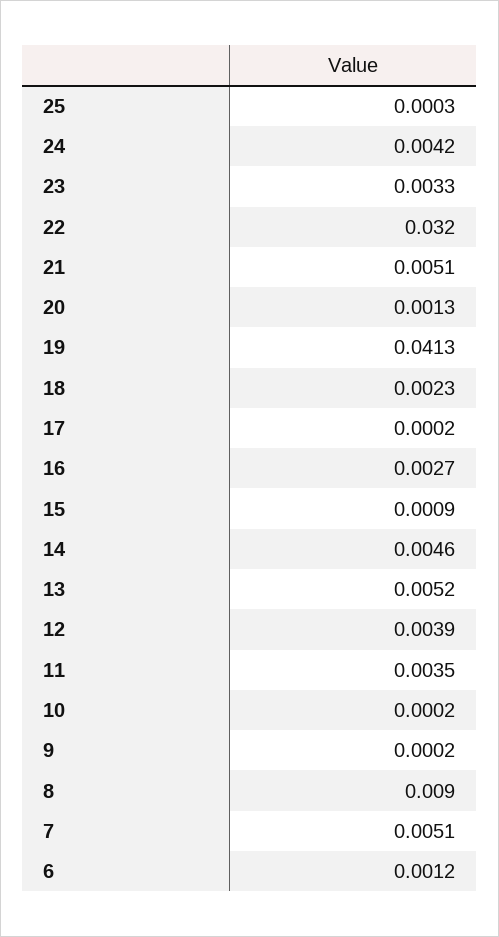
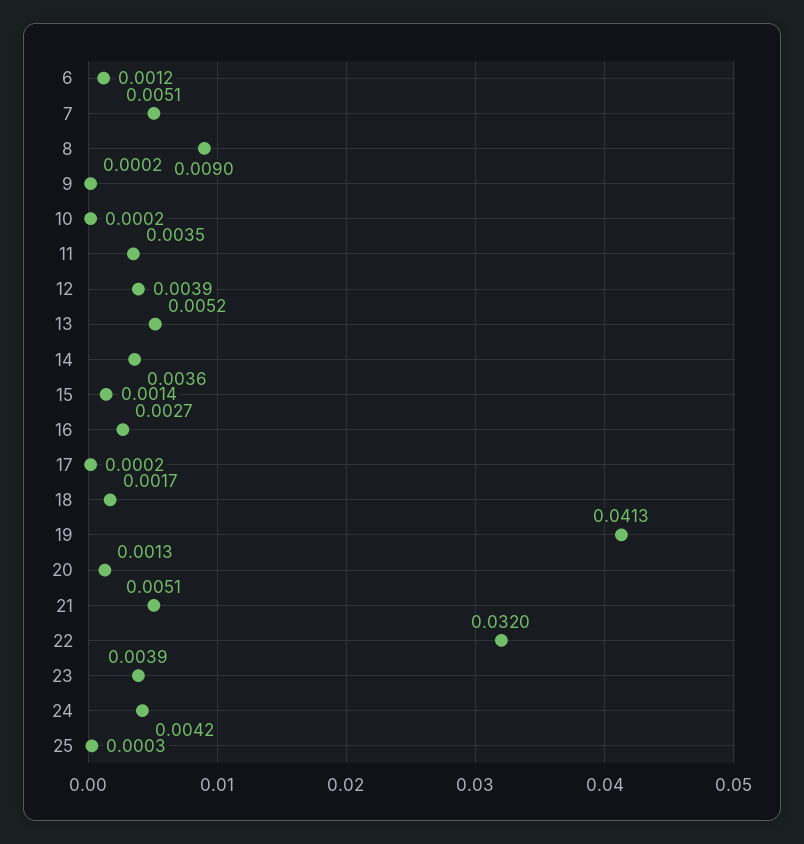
  {
    "25": 0.0003,
    "24": 0.0042,
-   "23": 0.0033,
+   "23": 0.0039,
    "22": 0.032,
    "21": 0.0051,
    "20": 0.0013,
    "19": 0.0413,
-   "18": 0.0023,
+   "18": 0.0017,
    "17": 0.0002,
    "16": 0.0027,
-   "15": 0.0009,
+   "15": 0.0014,
-   "14": 0.0046,
+   "14": 0.0036,
    "13": 0.0052,
    "12": 0.0039,
    "11": 0.0035,
    "10": 0.0002,
    "9": 0.0002,
    "8": 0.009,
    "7": 0.0051,
    "6": 0.0012
  }

